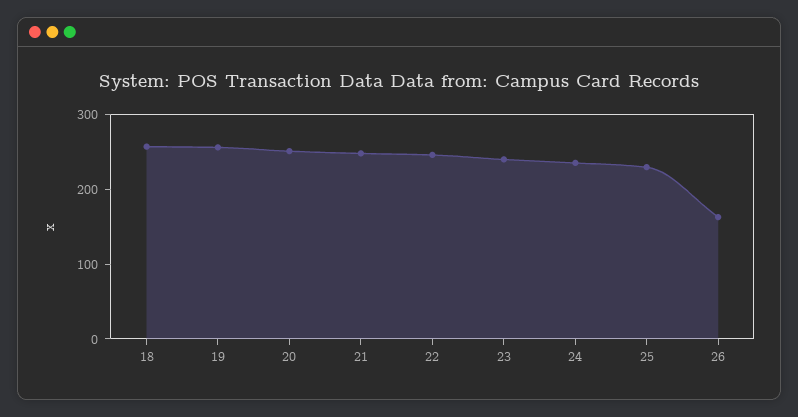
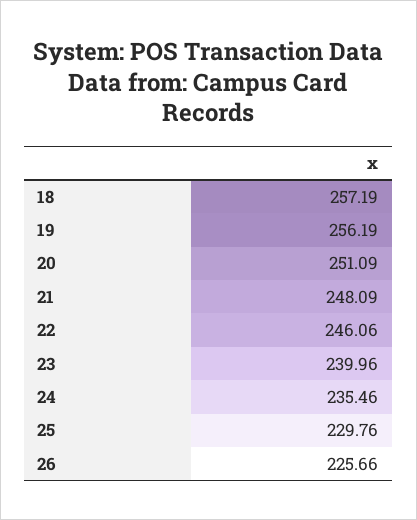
  {
    "18": 257.19,
    "19": 256.19,
    "20": 251.09,
    "21": 248.09,
    "22": 246.06,
    "23": 239.96,
    "24": 235.46,
    "25": 229.76,
-   "26": 160
+   "26": 225.66
  }

